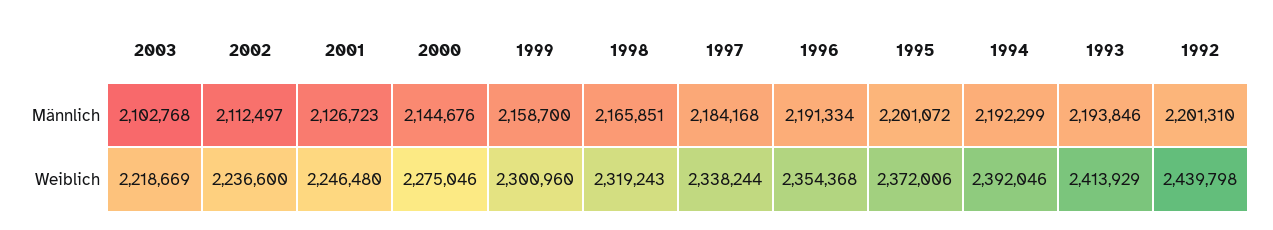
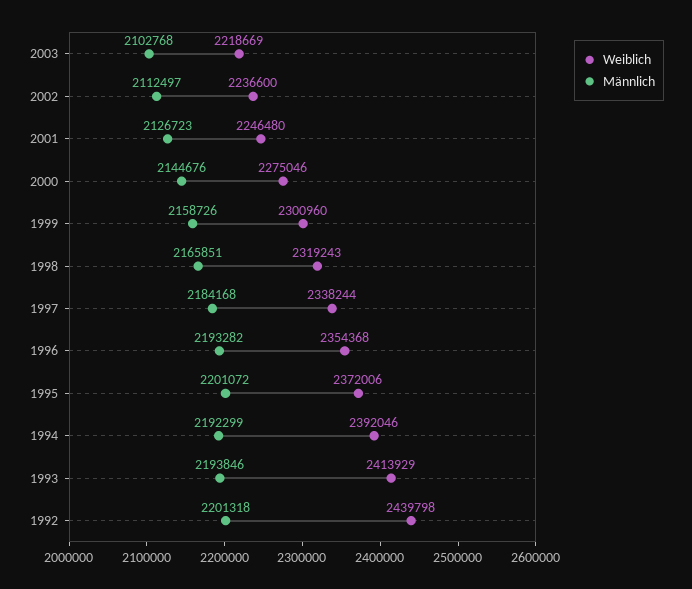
  {
    "Männlich": {
      "2003": 2102768,
      "2002": 2112497,
      "2001": 2126723,
      "2000": 2144676,
-     "1999": 2158700,
+     "1999": 2158726,
      "1998": 2165851,
      "1997": 2184168,
-     "1996": 2191334,
+     "1996": 2193282,
      "1995": 2201072,
      "1994": 2192299,
      "1993": 2193846,
-     "1992": 2201310
+     "1992": 2201318
    },
    "Weiblich": {
      "2003": 2218669,
      "2002": 2236600,
      "2001": 2246480,
      "2000": 2275046,
      "1999": 2300960,
      "1998": 2319243,
      "1997": 2338244,
      "1996": 2354368,
      "1995": 2372006,
      "1994": 2392046,
      "1993": 2413929,
      "1992": 2439798
    }
  }

